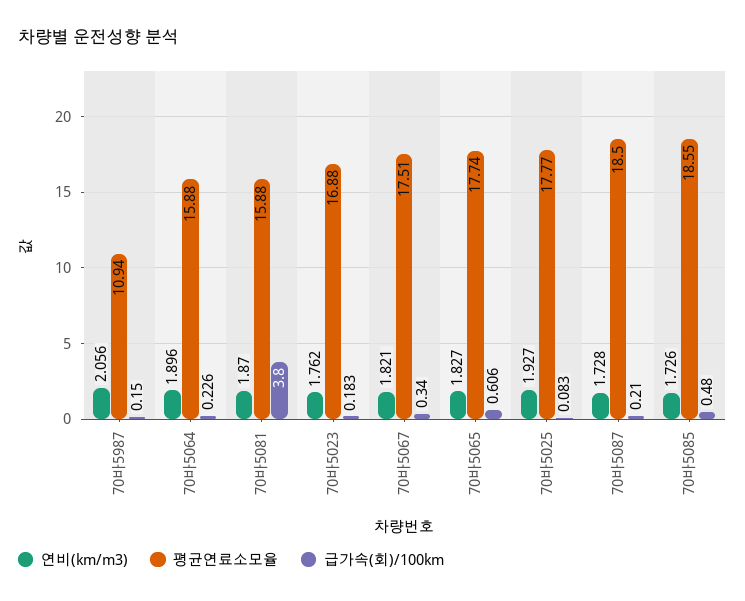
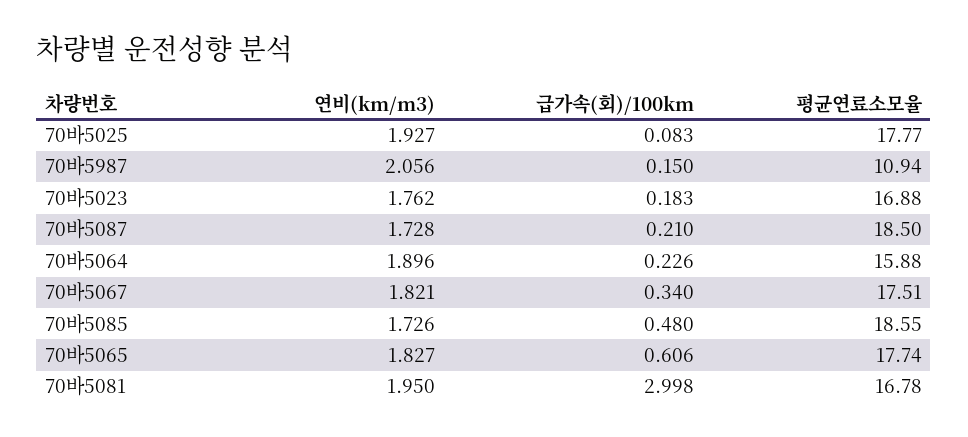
  {
    "연비(km/m3)": {
      "70바5987": 2.056,
      "70바5064": 1.896,
-     "70바5081": 1.87,
+     "70바5081": 1.95,
      "70바5023": 1.762,
      "70바5067": 1.821,
      "70바5065": 1.827,
      "70바5025": 1.927,
      "70바5087": 1.728,
      "70바5085": 1.726
    },
    "평균연료소모율": {
      "70바5987": 10.94,
      "70바5064": 15.88,
-     "70바5081": 15.88,
+     "70바5081": 16.78,
      "70바5023": 16.88,
      "70바5067": 17.51,
      "70바5065": 17.74,
      "70바5025": 17.77,
      "70바5087": 18.5,
      "70바5085": 18.55
    },
    "급가속(회)/100km": {
      "70바5987": 0.15,
      "70바5064": 0.226,
-     "70바5081": 3.8,
+     "70바5081": 2.998,
      "70바5023": 0.183,
      "70바5067": 0.34,
      "70바5065": 0.606,
      "70바5025": 0.083,
      "70바5087": 0.21,
      "70바5085": 0.48
    }
  }

